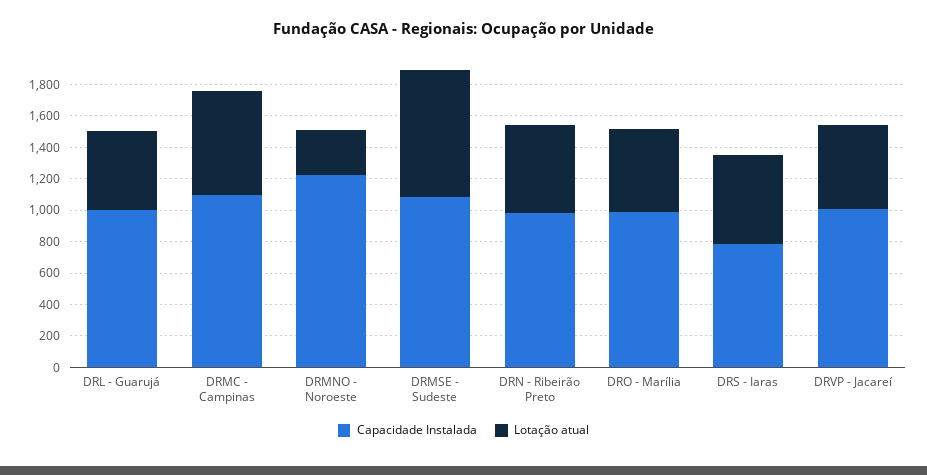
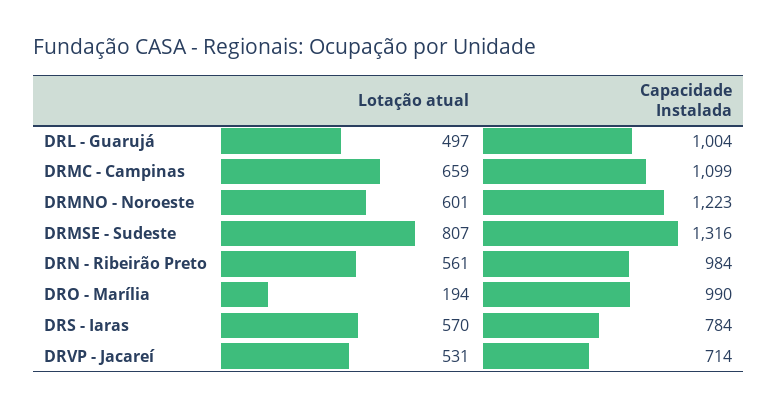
  {
    "Capacidade Instalada": {
      "DRL - Guarujá": 1004,
      "DRMC - Campinas": 1099,
      "DRMNO - Noroeste": 1223,
-     "DRMSE - Sudeste": 1100,
+     "DRMSE - Sudeste": 1316,
      "DRN - Ribeirão Preto": 984,
      "DRO - Marília": 990,
      "DRS - Iaras": 784,
-     "DRVP - Jacareí": 1000
+     "DRVP - Jacareí": 714
    },
    "Lotação atual": {
      "DRL - Guarujá": 497,
      "DRMC - Campinas": 659,
-     "DRMNO - Noroeste": 300,
+     "DRMNO - Noroeste": 601,
      "DRMSE - Sudeste": 807,
      "DRN - Ribeirão Preto": 561,
-     "DRO - Marília": 500,
+     "DRO - Marília": 194,
      "DRS - Iaras": 570,
      "DRVP - Jacareí": 531
    }
  }

